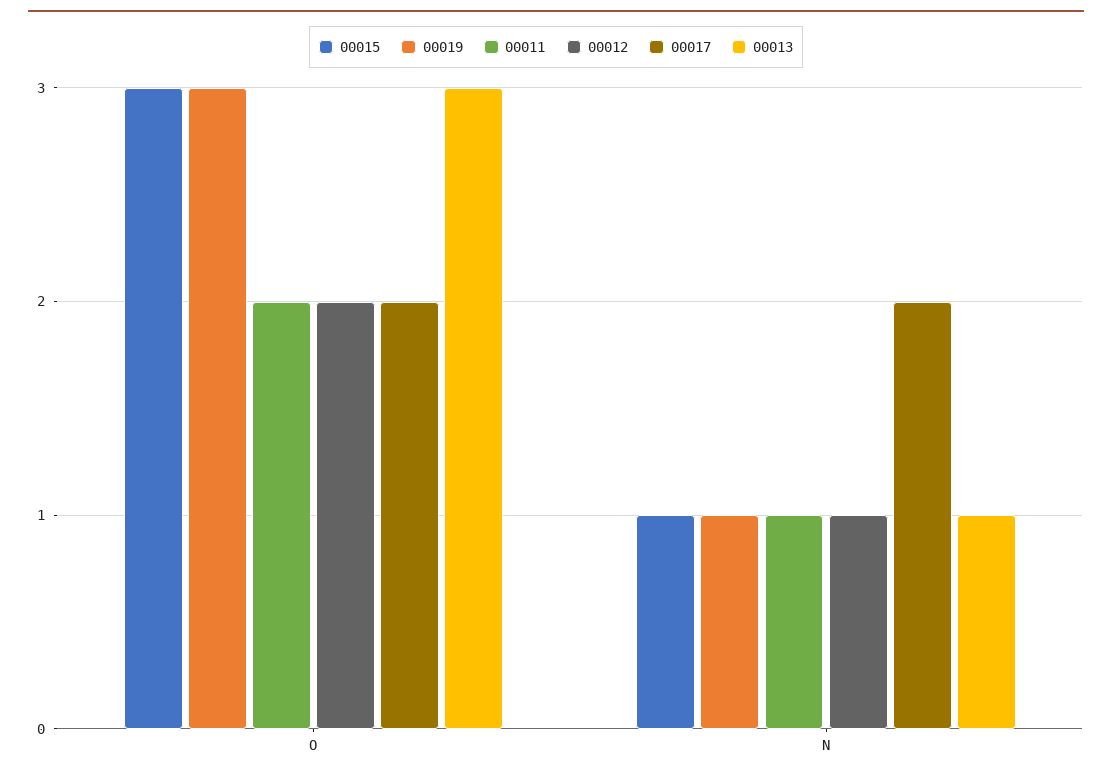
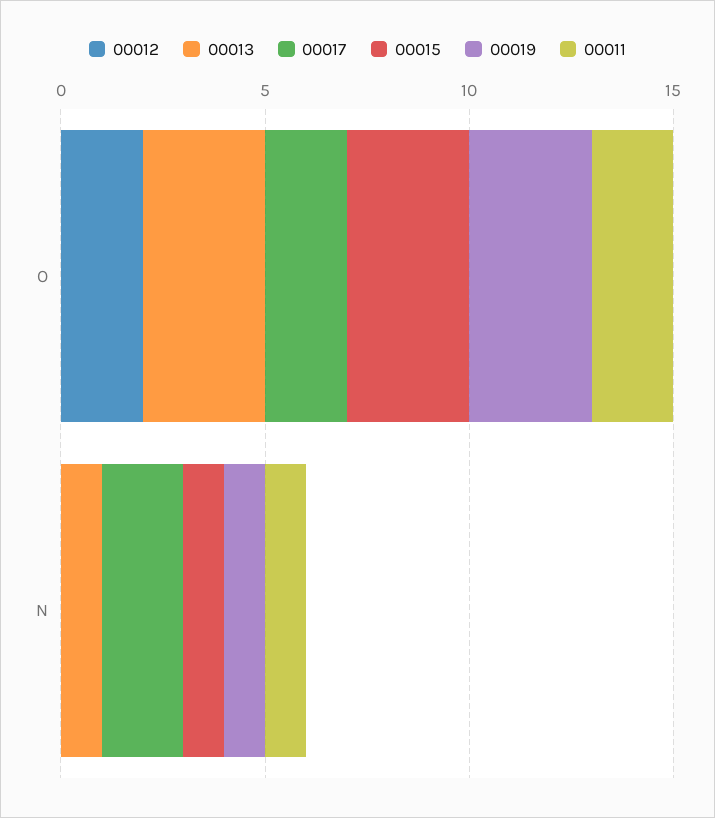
  {
    "00015": {
      "O": 3,
      "N": 1
    },
    "00019": {
      "O": 3,
      "N": 1
    },
    "00011": {
      "O": 2,
      "N": 1
    },
    "00012": {
      "O": 2,
-     "N": 1
+     "N": 0
    },
    "00017": {
      "O": 2,
      "N": 2
    },
    "00013": {
      "O": 3,
      "N": 1
    }
  }

